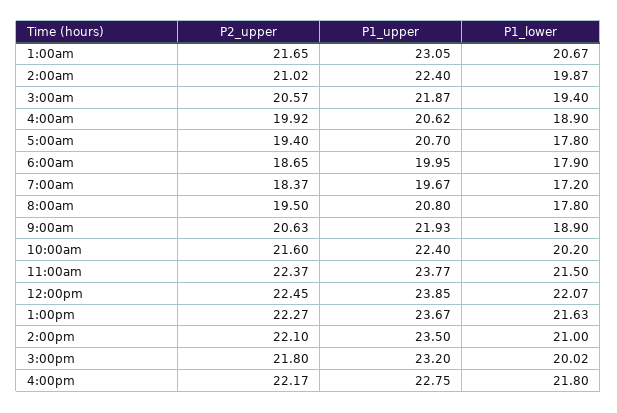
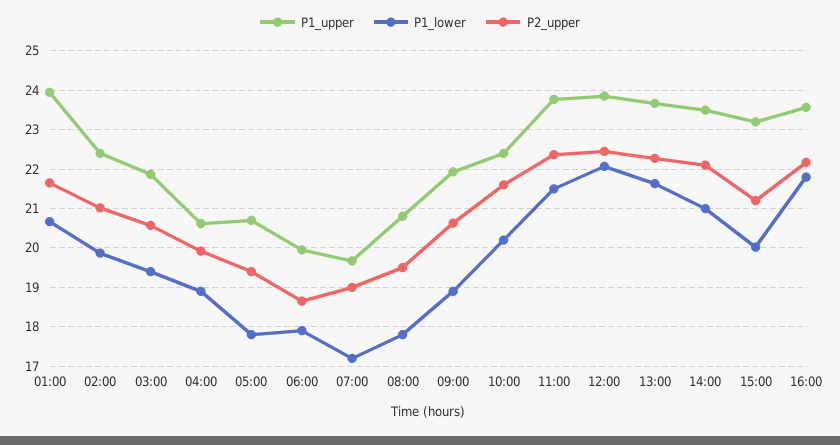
  {
    "P2_upper": {
      "1:00am": 21.65,
      "2:00am": 21.02,
      "3:00am": 20.57,
      "4:00am": 19.92,
      "5:00am": 19.4,
      "6:00am": 18.65,
-     "7:00am": 18.37,
+     "7:00am": 19,
      "8:00am": 19.5,
      "9:00am": 20.63,
      "10:00am": 21.6,
      "11:00am": 22.37,
      "12:00pm": 22.45,
      "1:00pm": 22.27,
      "2:00pm": 22.1,
-     "3:00pm": 21.8,
+     "3:00pm": 21.2,
      "4:00pm": 22.17
    },
    "P1_upper": {
-     "1:00am": 23.05,
+     "1:00am": 24,
      "2:00am": 22.4,
      "3:00am": 21.87,
      "4:00am": 20.62,
      "5:00am": 20.7,
      "6:00am": 19.95,
      "7:00am": 19.67,
      "8:00am": 20.8,
      "9:00am": 21.93,
      "10:00am": 22.4,
      "11:00am": 23.77,
      "12:00pm": 23.85,
      "1:00pm": 23.67,
      "2:00pm": 23.5,
      "3:00pm": 23.2,
-     "4:00pm": 22.75
+     "4:00pm": 23.6
    },
    "P1_lower": {
      "1:00am": 20.67,
      "2:00am": 19.87,
      "3:00am": 19.4,
      "4:00am": 18.9,
      "5:00am": 17.8,
      "6:00am": 17.9,
      "7:00am": 17.2,
      "8:00am": 17.8,
      "9:00am": 18.9,
      "10:00am": 20.2,
      "11:00am": 21.5,
      "12:00pm": 22.07,
      "1:00pm": 21.63,
      "2:00pm": 21,
      "3:00pm": 20.02,
      "4:00pm": 21.8
    }
  }

